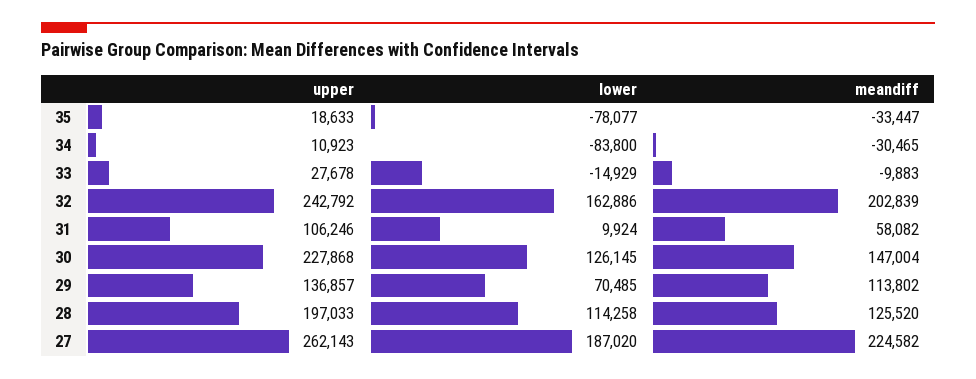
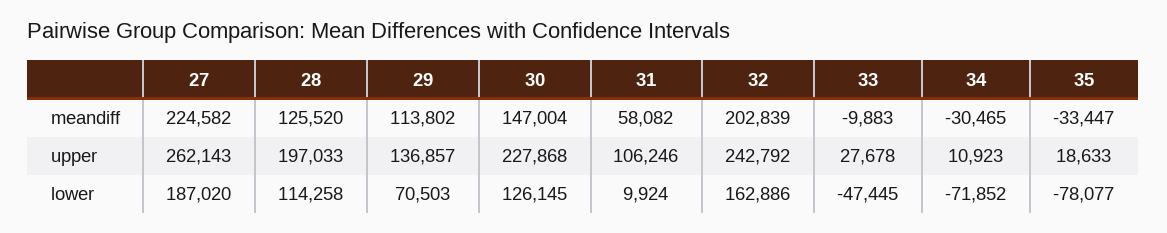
  {
    "upper": {
      "35": 18633,
      "34": 10923,
      "33": 27678,
      "32": 242792,
      "31": 106246,
      "30": 227868,
      "29": 136857,
      "28": 197033,
      "27": 262143
    },
    "lower": {
      "35": -78077,
-     "34": -83800,
+     "34": -71852,
-     "33": -14929,
+     "33": -47445,
      "32": 162886,
      "31": 9924,
      "30": 126145,
-     "29": 70485,
+     "29": 70503,
      "28": 114258,
      "27": 187020
    },
    "meandiff": {
      "35": -33447,
      "34": -30465,
      "33": -9883,
      "32": 202839,
      "31": 58082,
      "30": 147004,
      "29": 113802,
      "28": 125520,
      "27": 224582
    }
  }

